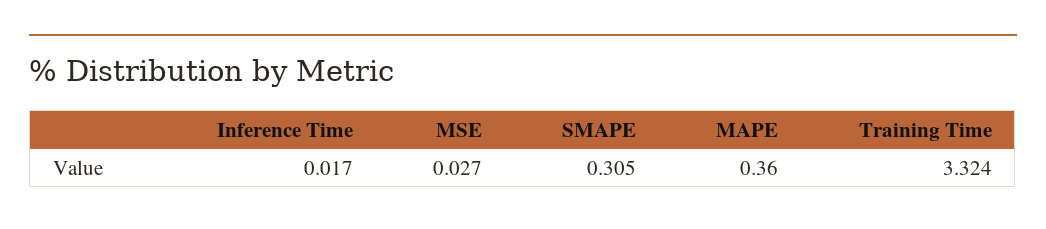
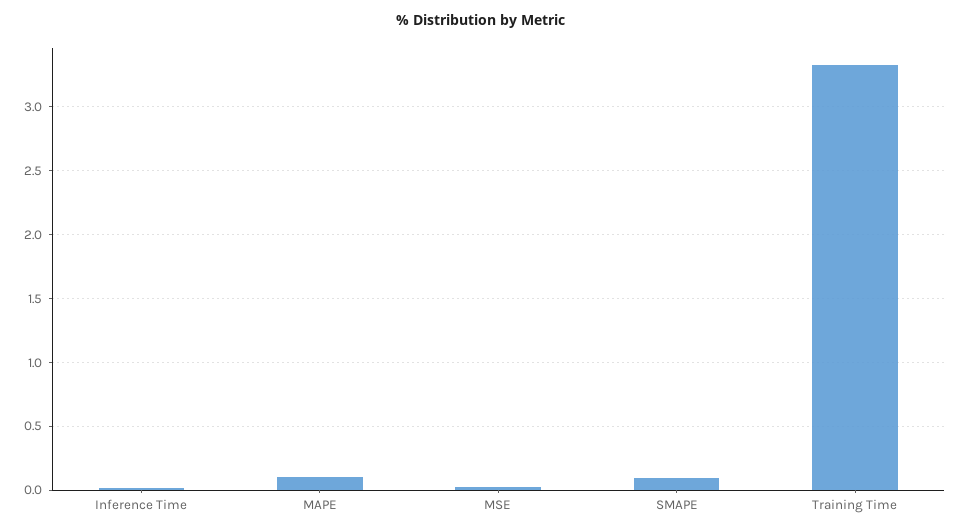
  {
    "Inference Time": 0.017,
    "MSE": 0.027,
-   "SMAPE": 0.305,
+   "SMAPE": 0.1,
-   "MAPE": 0.36,
+   "MAPE": 0.1,
    "Training Time": 3.324
  }

